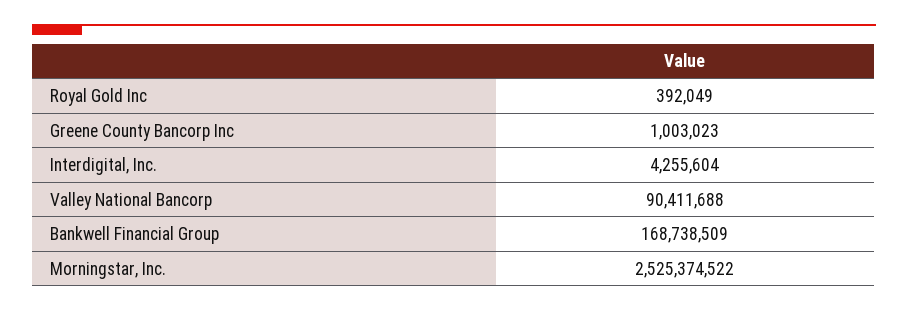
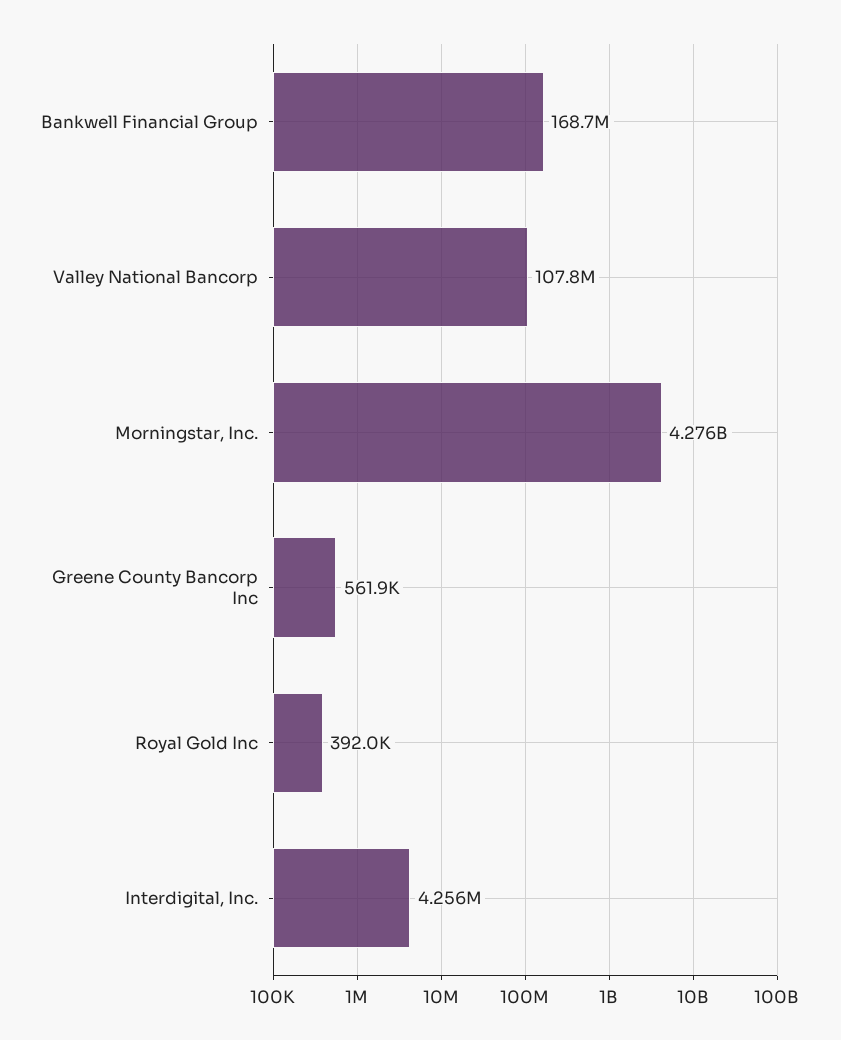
  {
    "Royal Gold Inc": 392049,
-   "Greene County Bancorp Inc": 1003023,
+   "Greene County Bancorp Inc": 561900,
    "Interdigital, Inc.": 4255604,
-   "Valley National Bancorp": 90411688,
+   "Valley National Bancorp": 107800000,
    "Bankwell Financial Group": 168738509,
-   "Morningstar, Inc.": 2525374522
+   "Morningstar, Inc.": 4276000000
  }

